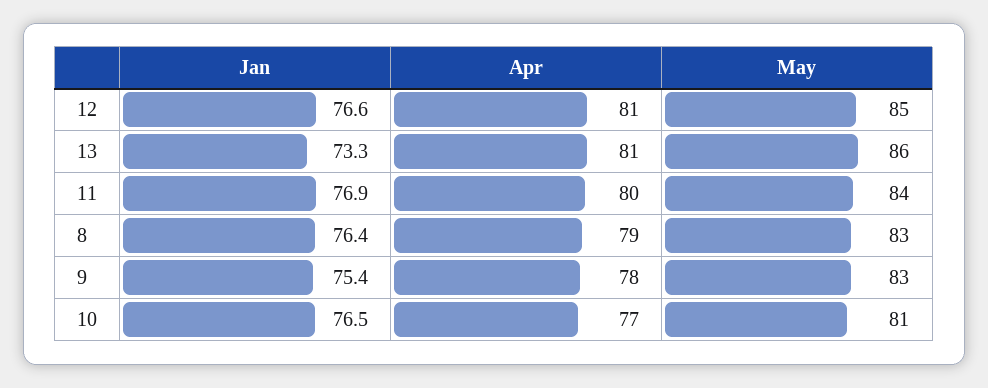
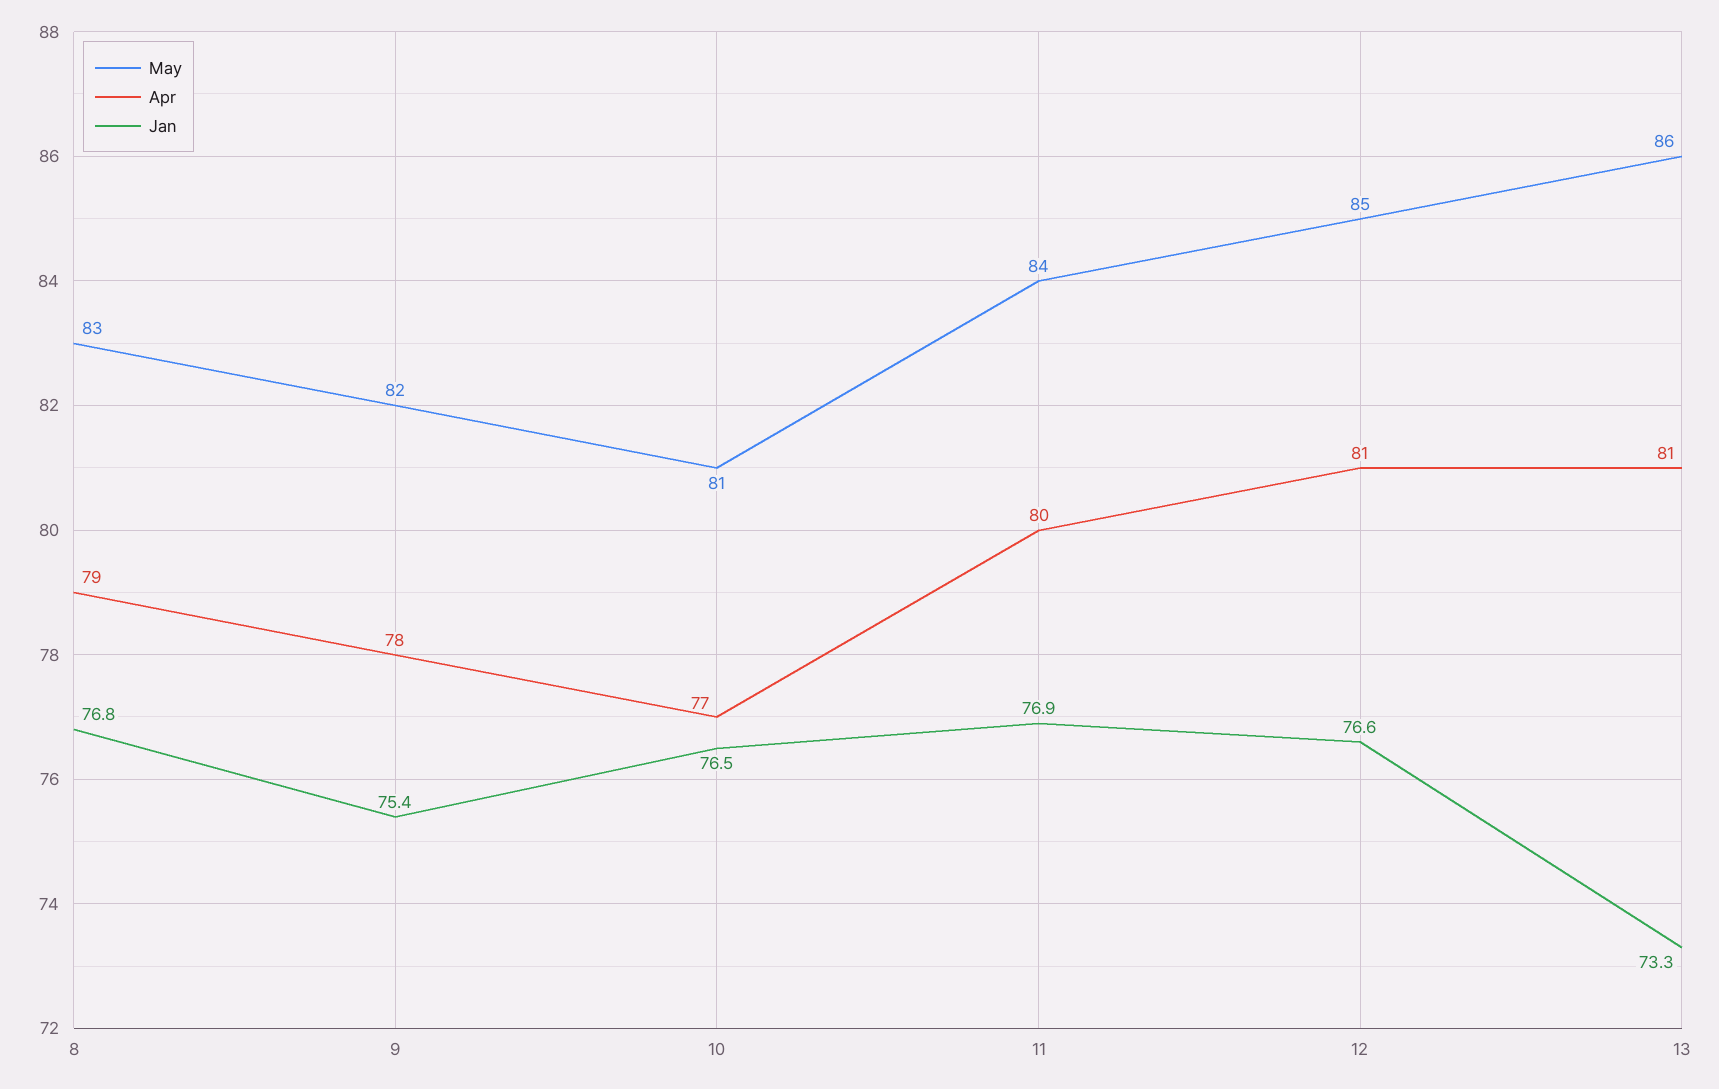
  {
    "Jan": {
      "12": 76.6,
      "13": 73.3,
      "11": 76.9,
-     "8": 76.4,
+     "8": 76.8,
      "9": 75.4,
      "10": 76.5
    },
    "Apr": {
      "12": 81,
      "13": 81,
      "11": 80,
      "8": 79,
      "9": 78,
      "10": 77
    },
    "May": {
      "12": 85,
      "13": 86,
      "11": 84,
      "8": 83,
-     "9": 83,
+     "9": 82,
      "10": 81
    }
  }

